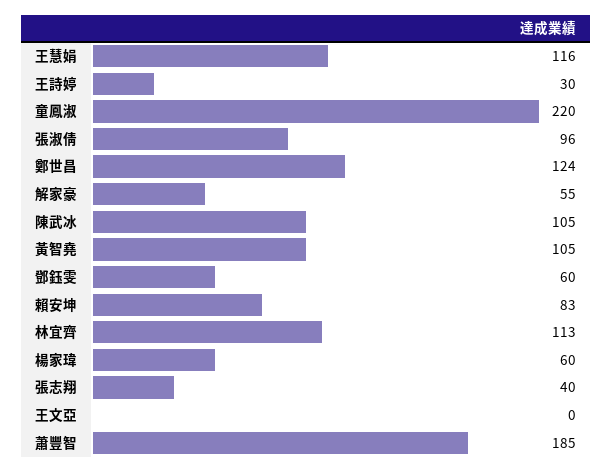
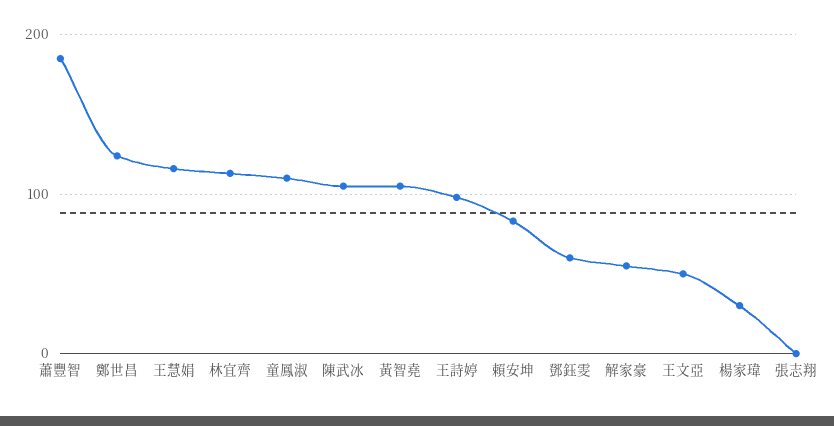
  {
    "王慧娟": 116,
-   "王詩婷": 30,
+   "王詩婷": 100,
-   "童鳳淑": 220,
+   "童鳳淑": 110,
-   "張淑倩": 96,
    "鄭世昌": 124,
    "解家豪": 55,
    "陳武冰": 105,
    "黃智堯": 105,
    "鄧鈺雯": 60,
    "賴安坤": 83,
    "林宜齊": 113,
-   "楊家瑋": 60,
+   "楊家瑋": 30,
-   "張志翔": 40,
+   "張志翔": 0,
-   "王文亞": 0,
+   "王文亞": 50,
    "蕭豐智": 185
  }

